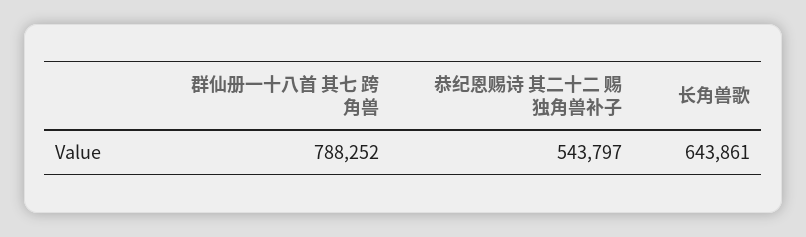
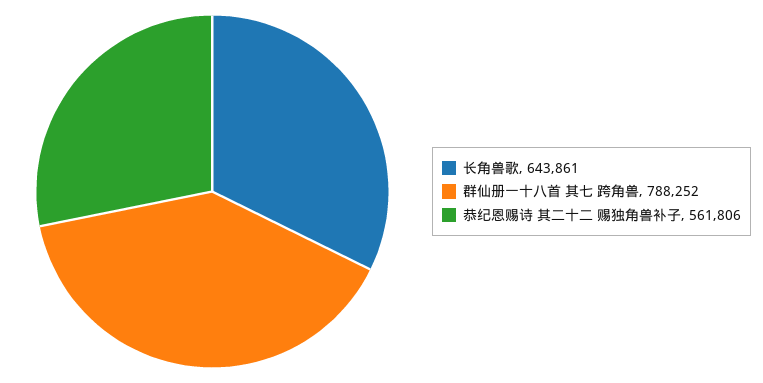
  {
    "群仙册一十八首 其七 跨角兽": 788252,
-   "恭纪恩赐诗 其二十二 赐独角兽补子": 543797,
+   "恭纪恩赐诗 其二十二 赐独角兽补子": 561806,
    "长角兽歌": 643861
  }

